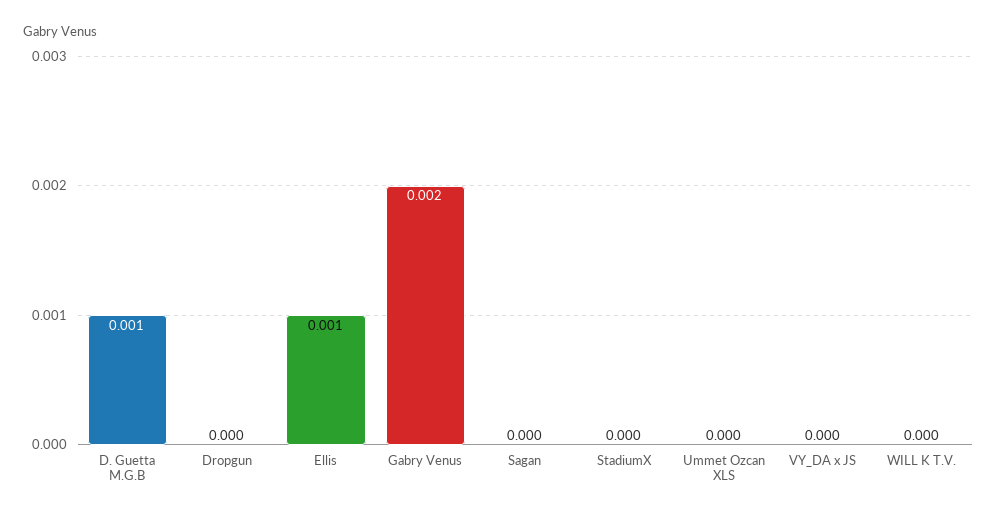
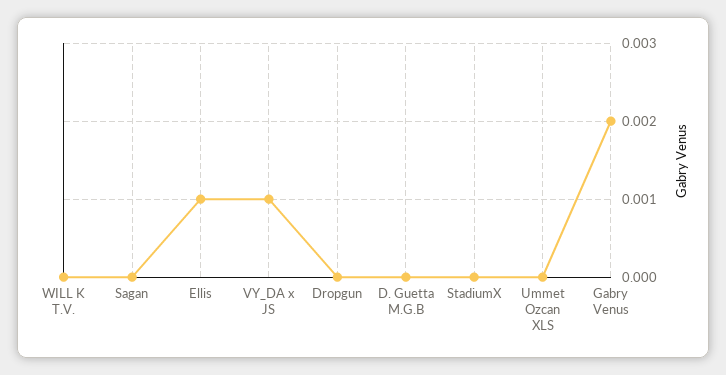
  {
-   "D. Guetta M.G.B": 0.001,
+   "D. Guetta M.G.B": 0,
    "Dropgun": 0,
    "Ellis": 0.001,
    "Gabry Venus": 0.002,
    "Sagan": 0,
    "StadiumX": 0,
    "Ummet Ozcan XLS": 0,
-   "VY_DA x JS": 0,
+   "VY_DA x JS": 0.001,
    "WILL K T.V.": 0
  }

